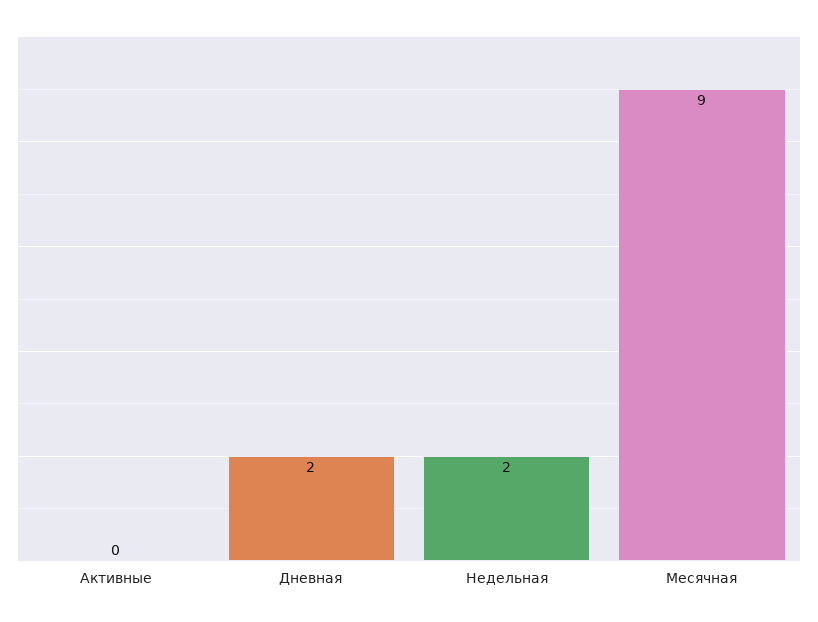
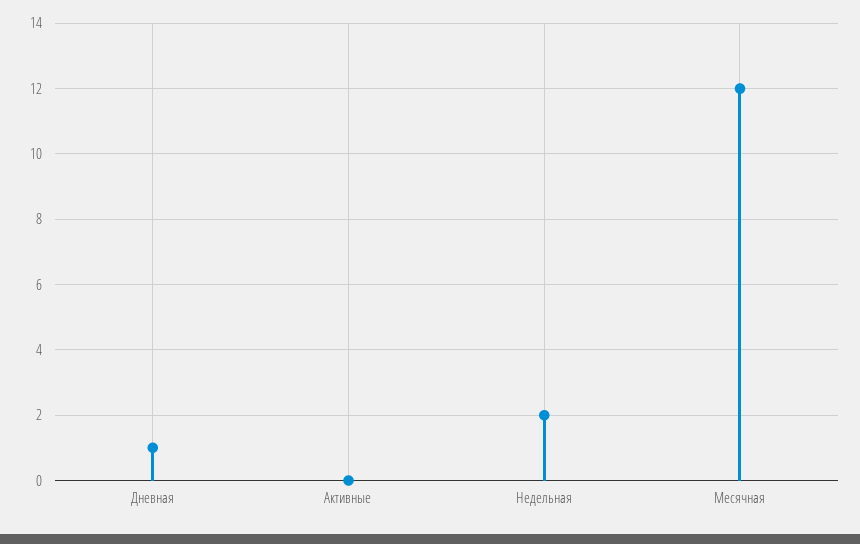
  {
    "Активные": 0,
-   "Дневная": 2,
+   "Дневная": 1,
    "Недельная": 2,
-   "Месячная": 9
+   "Месячная": 12
  }

